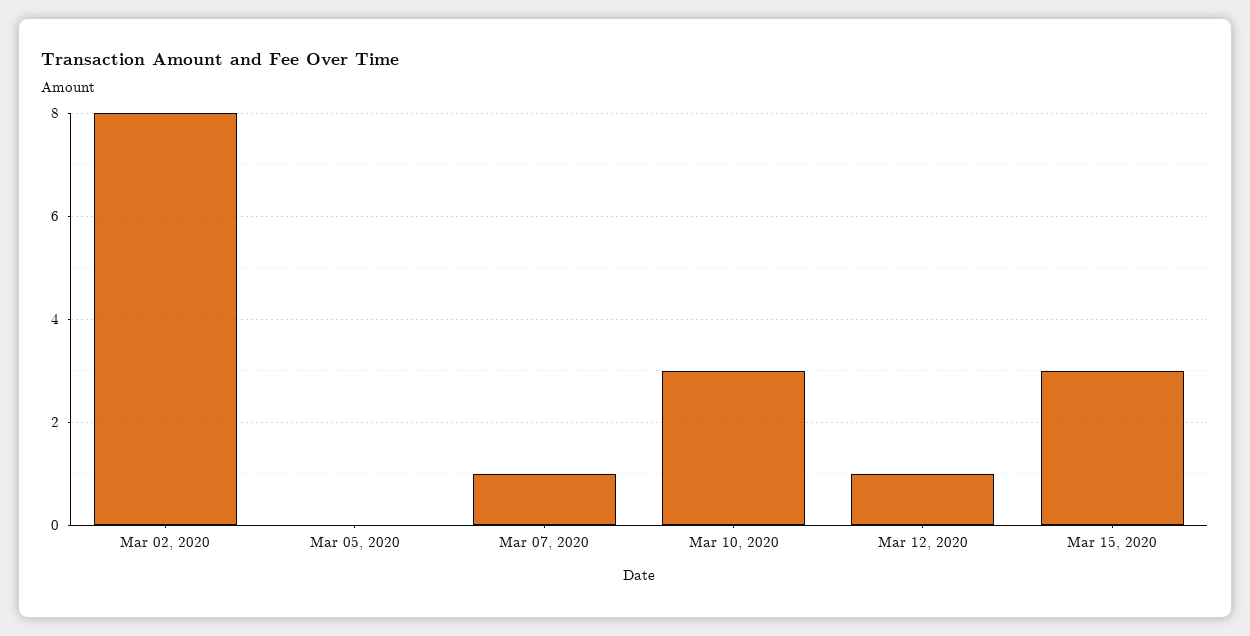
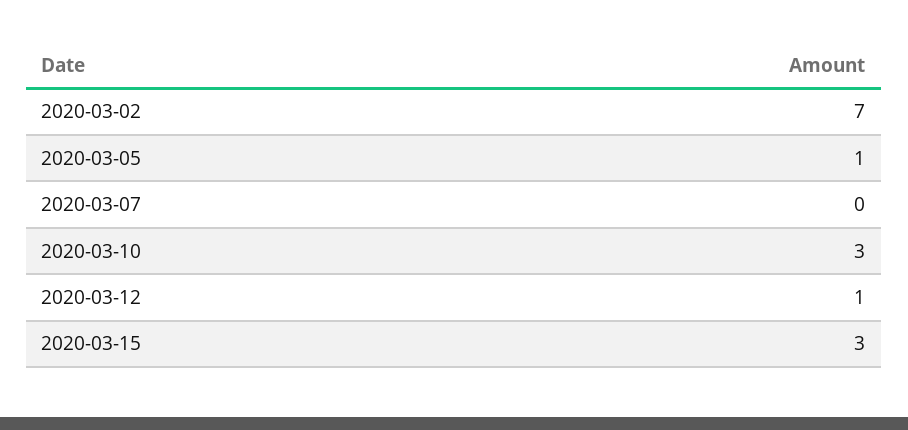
  {
-   "Mar 02, 2020": 8,
+   "Mar 02, 2020": 7,
-   "Mar 05, 2020": 0,
+   "Mar 05, 2020": 1,
-   "Mar 07, 2020": 1,
+   "Mar 07, 2020": 0,
    "Mar 10, 2020": 3,
    "Mar 12, 2020": 1,
    "Mar 15, 2020": 3
  }

